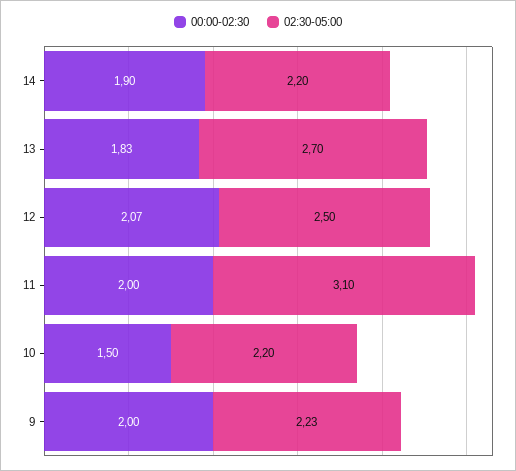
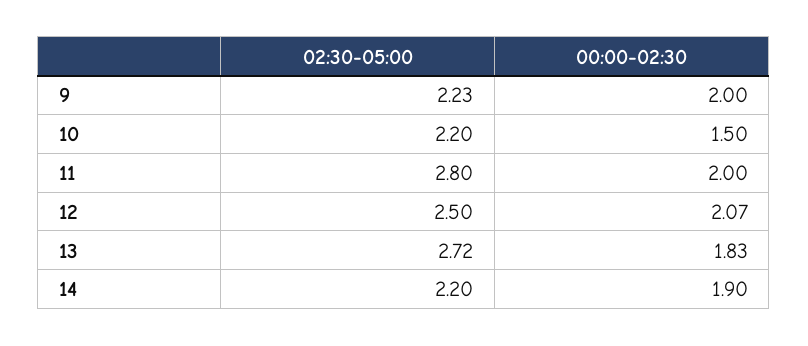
  {
    "00:00-02:30": {
      "14": 1.9,
      "13": 1.83,
      "12": 2.07,
      "11": 2,
      "10": 1.5,
      "9": 2
    },
    "02:30-05:00": {
      "14": 2.2,
-     "13": 2.7,
+     "13": 2.72,
      "12": 2.5,
-     "11": 3.1,
+     "11": 2.8,
      "10": 2.2,
      "9": 2.23
    }
  }

